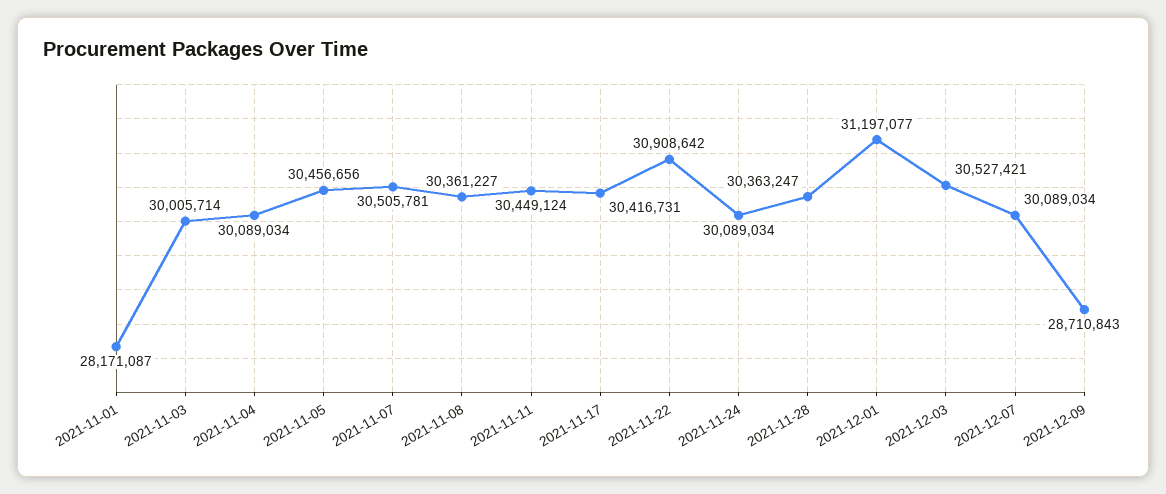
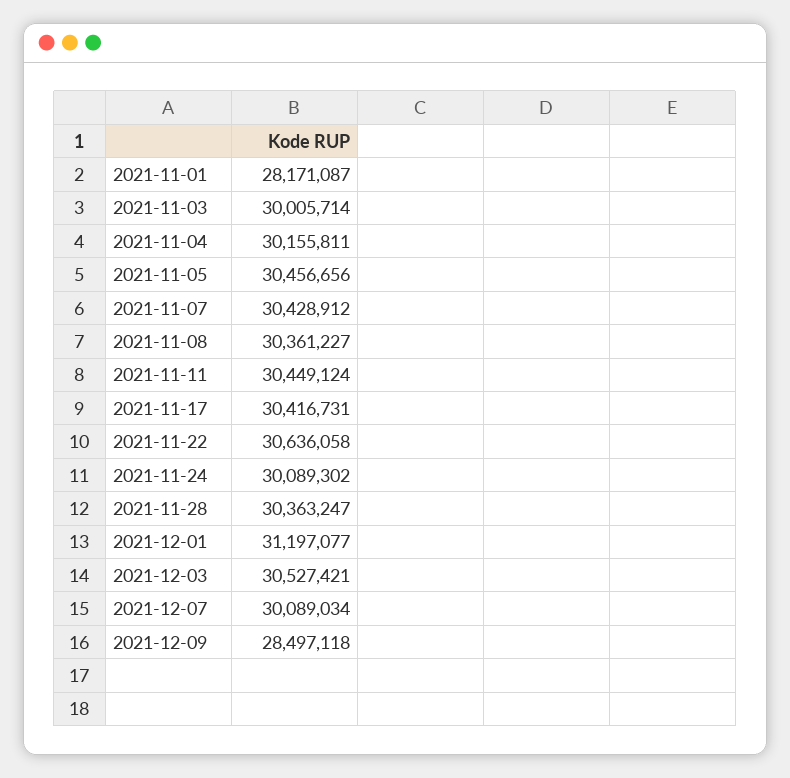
  {
    "2021-11-01": 28171087,
    "2021-11-03": 30005714,
-   "2021-11-04": 30089034,
+   "2021-11-04": 30155811,
    "2021-11-05": 30456656,
-   "2021-11-07": 30505781,
+   "2021-11-07": 30428912,
    "2021-11-08": 30361227,
    "2021-11-11": 30449124,
    "2021-11-17": 30416731,
-   "2021-11-22": 30908642,
+   "2021-11-22": 30636058,
-   "2021-11-24": 30089034,
+   "2021-11-24": 30089302,
    "2021-11-28": 30363247,
    "2021-12-01": 31197077,
    "2021-12-03": 30527421,
    "2021-12-07": 30089034,
-   "2021-12-09": 28710843
+   "2021-12-09": 28497118
  }

